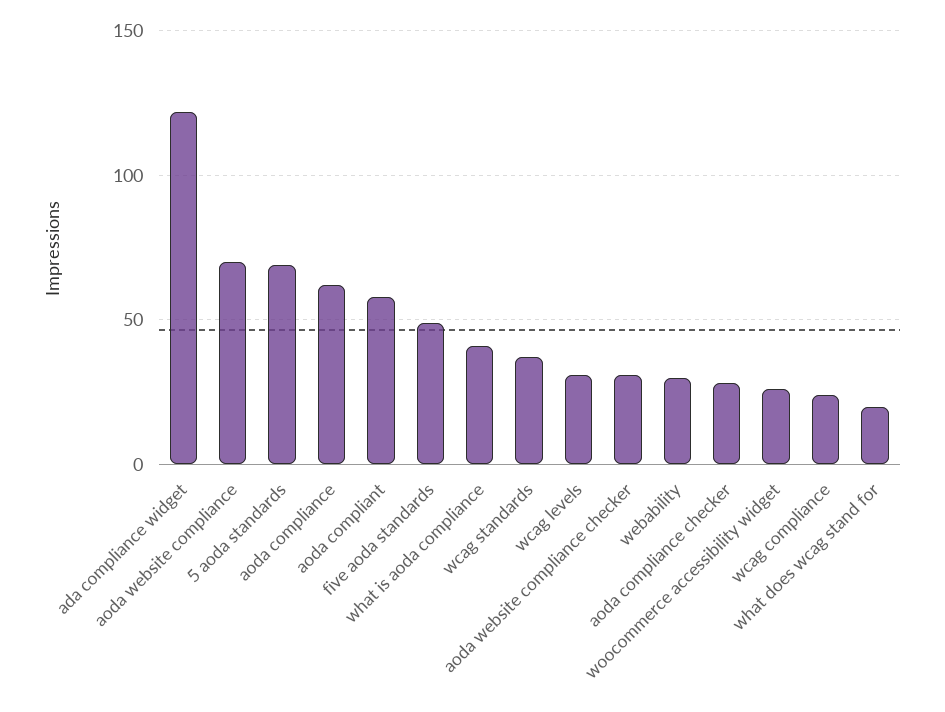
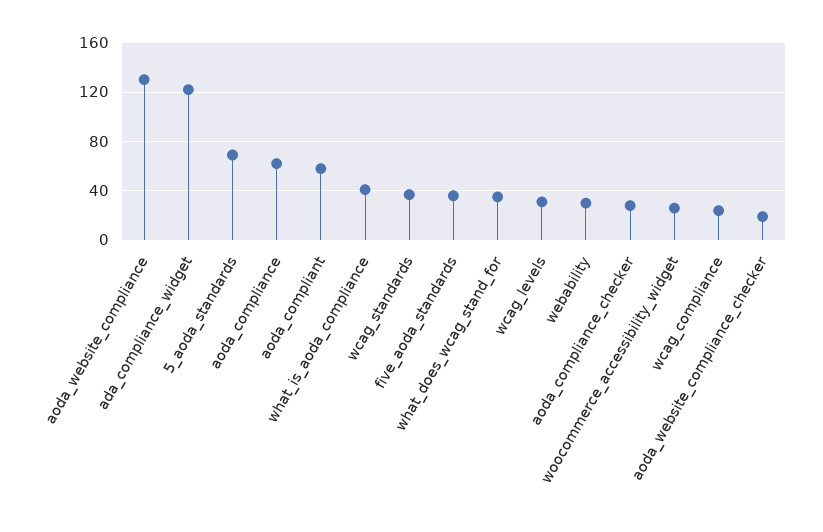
  {
    "ada compliance widget": 120,
-   "aoda website compliance": 70,
+   "aoda website compliance": 130,
    "5 aoda standards": 70,
    "aoda compliance": 60,
    "aoda compliant": 60,
-   "five aoda standards": 50,
+   "five aoda standards": 35,
    "what is aoda compliance": 40,
    "wcag standards": 35,
    "wcag levels": 30,
-   "aoda website compliance checker": 30,
+   "aoda website compliance checker": 20,
    "webability": 30,
    "aoda compliance checker": 30,
    "woocommerce accessibility widget": 25,
    "wcag compliance": 25,
-   "what does wcag stand for": 20
+   "what does wcag stand for": 35
  }

